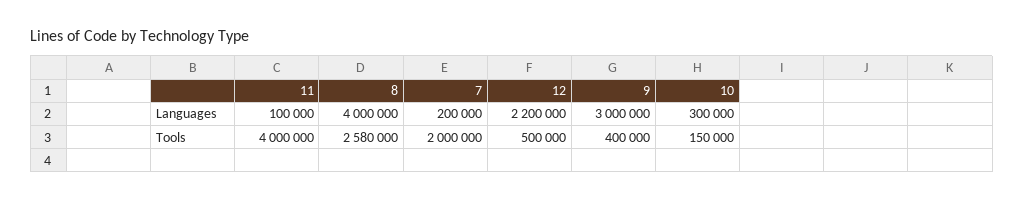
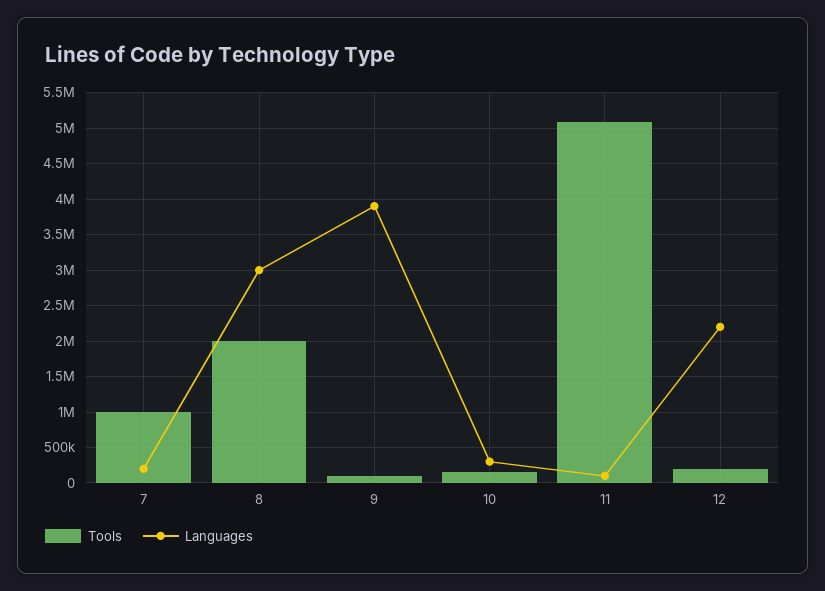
  {
    "Languages": {
      "11": 100000,
-     "8": 4000000,
+     "8": 3000000,
      "7": 200000,
      "12": 2200000,
-     "9": 3000000,
+     "9": 3900000,
      "10": 300000
    },
    "Tools": {
-     "11": 4000000,
+     "11": 5100000,
-     "8": 2580000,
+     "8": 2000000,
-     "7": 2000000,
+     "7": 1000000,
-     "12": 500000,
+     "12": 200000,
-     "9": 400000,
+     "9": 100000,
      "10": 150000
    }
  }

